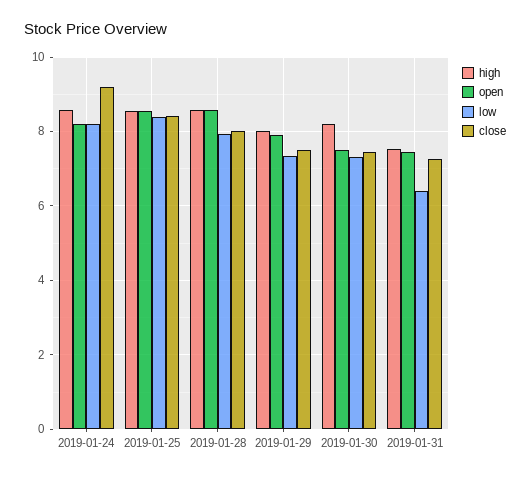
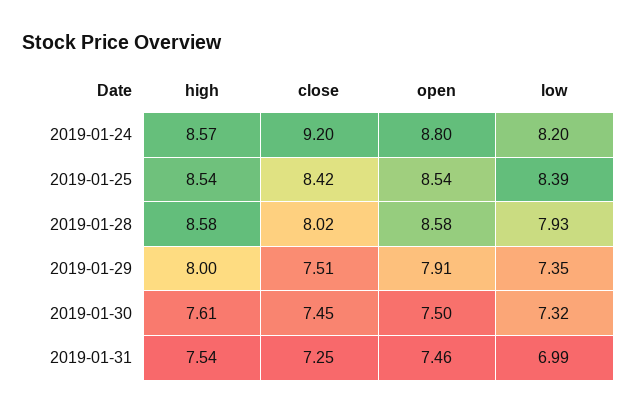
  {
    "high": {
      "2019-01-24": 8.57,
      "2019-01-25": 8.54,
      "2019-01-28": 8.58,
      "2019-01-29": 8,
-     "2019-01-30": 8.2,
+     "2019-01-30": 7.61,
      "2019-01-31": 7.54
    },
    "open": {
-     "2019-01-24": 8.2,
+     "2019-01-24": 8.8,
      "2019-01-25": 8.54,
      "2019-01-28": 8.58,
      "2019-01-29": 7.91,
      "2019-01-30": 7.5,
      "2019-01-31": 7.46
    },
    "low": {
      "2019-01-24": 8.2,
      "2019-01-25": 8.39,
      "2019-01-28": 7.93,
      "2019-01-29": 7.35,
      "2019-01-30": 7.32,
-     "2019-01-31": 6.4
+     "2019-01-31": 6.99
    },
    "close": {
      "2019-01-24": 9.2,
      "2019-01-25": 8.42,
      "2019-01-28": 8.02,
      "2019-01-29": 7.51,
      "2019-01-30": 7.45,
      "2019-01-31": 7.25
    }
  }

